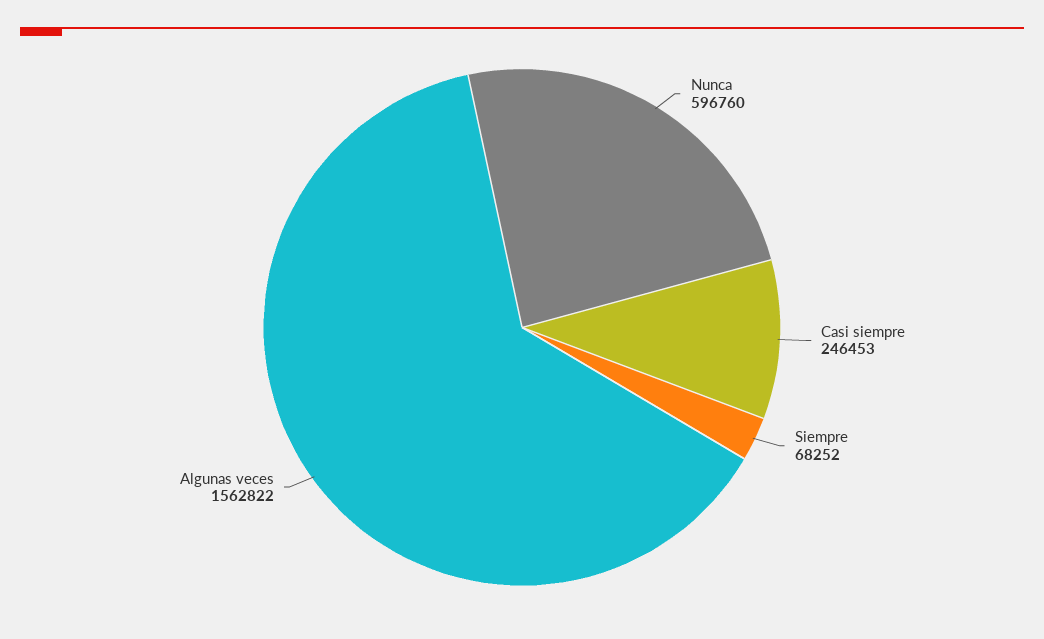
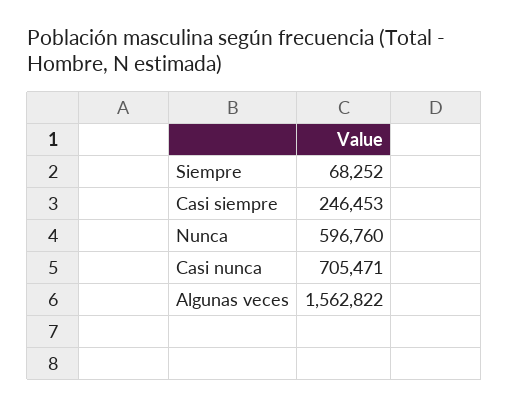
  {
    "Nunca": 596760,
    "Casi siempre": 246453,
    "Siempre": 68252,
-   "Algunas veces": 1562822
+   "Algunas veces": 1562822,
+   "Casi nunca": 705471
  }

